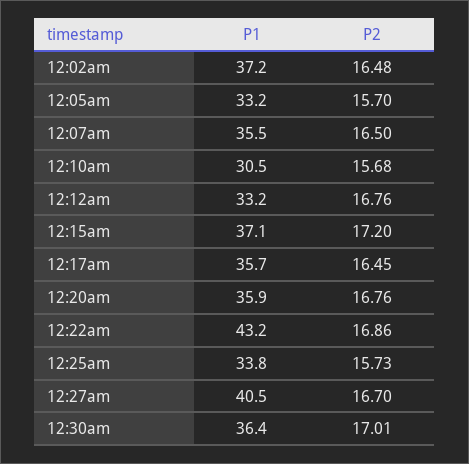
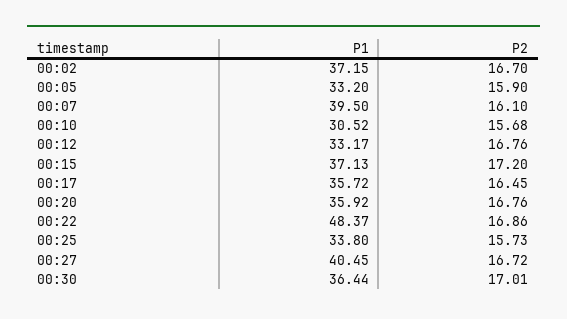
  {
    "P1": {
      "12:02am": 37.15,
      "12:05am": 33.2,
-     "12:07am": 35.5,
+     "12:07am": 39.5,
      "12:10am": 30.52,
      "12:12am": 33.17,
      "12:15am": 37.13,
      "12:17am": 35.72,
      "12:20am": 35.92,
-     "12:22am": 43.2,
+     "12:22am": 48.37,
      "12:25am": 33.8,
      "12:27am": 40.45,
      "12:30am": 36.44
    },
    "P2": {
-     "12:02am": 16.48,
+     "12:02am": 16.7,
-     "12:05am": 15.7,
+     "12:05am": 15.9,
-     "12:07am": 16.5,
+     "12:07am": 16.1,
      "12:10am": 15.68,
      "12:12am": 16.76,
      "12:15am": 17.2,
      "12:17am": 16.45,
      "12:20am": 16.76,
      "12:22am": 16.86,
      "12:25am": 15.73,
-     "12:27am": 16.7,
+     "12:27am": 16.72,
      "12:30am": 17.01
    }
  }

